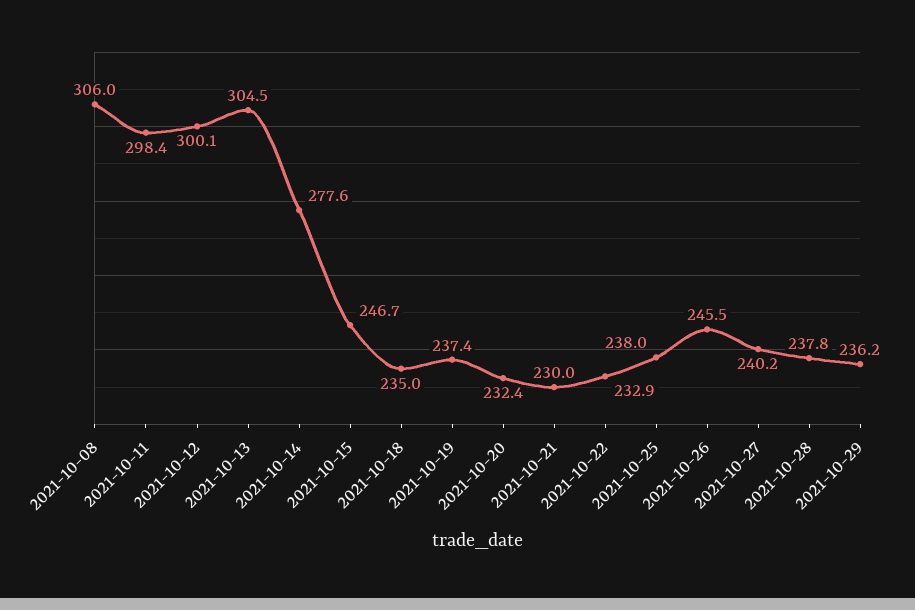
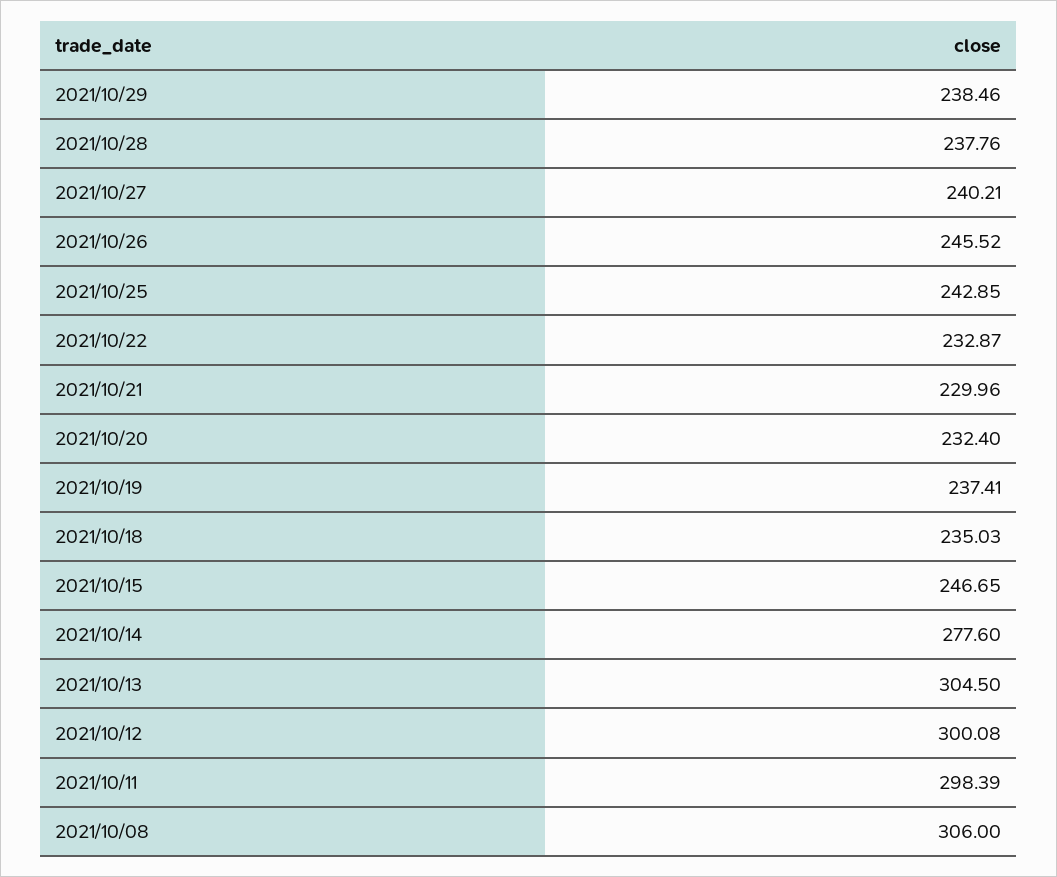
  {
    "2021-10-08": 306,
    "2021-10-11": 298.39,
    "2021-10-12": 300.08,
    "2021-10-13": 304.5,
    "2021-10-14": 277.6,
    "2021-10-15": 246.65,
    "2021-10-18": 235.03,
    "2021-10-19": 237.41,
    "2021-10-20": 232.4,
    "2021-10-21": 229.96,
    "2021-10-22": 232.87,
-   "2021-10-25": 238,
+   "2021-10-25": 242.85,
    "2021-10-26": 245.52,
    "2021-10-27": 240.21,
    "2021-10-28": 237.76,
-   "2021-10-29": 236.2
+   "2021-10-29": 238.46
  }

